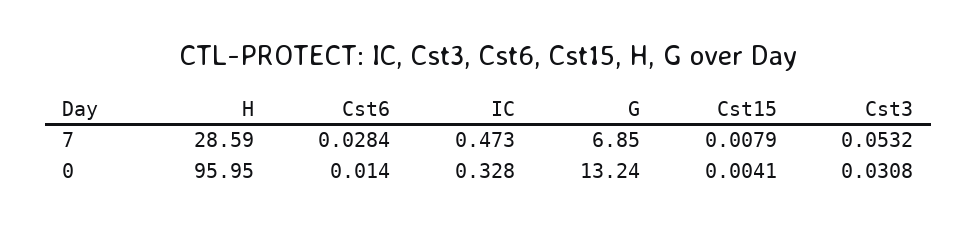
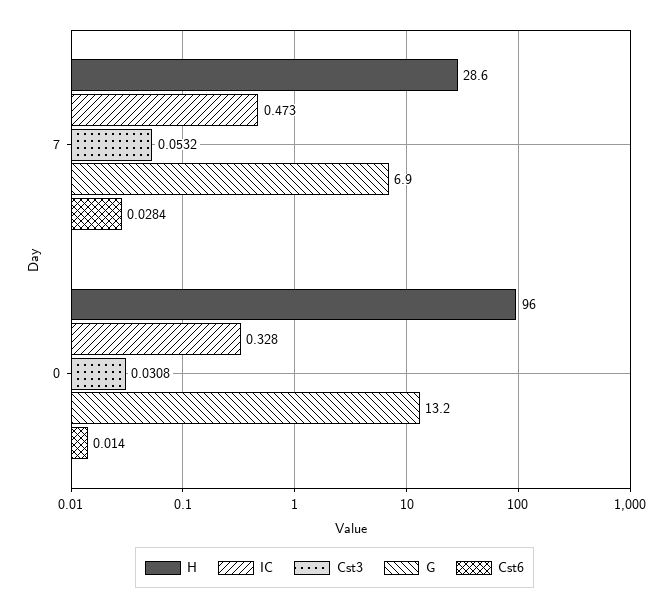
  {
    "H": {
      "7": 28.59,
      "0": 95.95
    },
    "Cst6": {
      "7": 0.0284,
      "0": 0.014
    },
    "IC": {
      "7": 0.473,
      "0": 0.328
    },
    "G": {
      "7": 6.85,
      "0": 13.24
    },
-   "Cst15": {
-     "7": 0.0079,
-     "0": 0.0041
-   },
    "Cst3": {
      "7": 0.0532,
      "0": 0.0308
    }
  }

